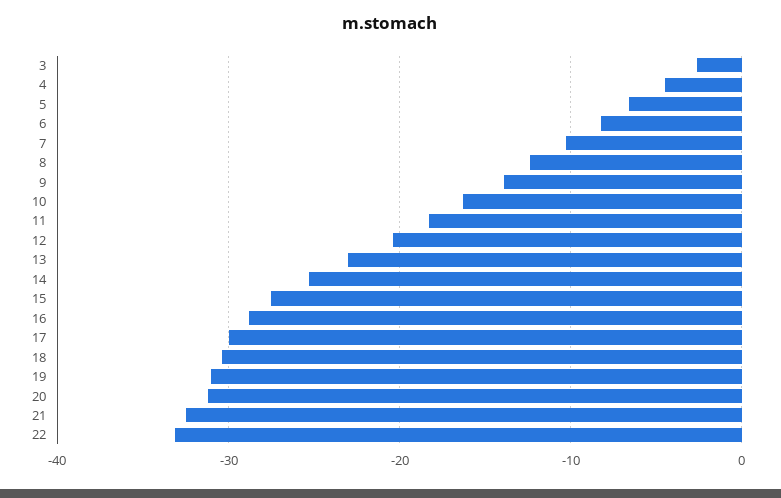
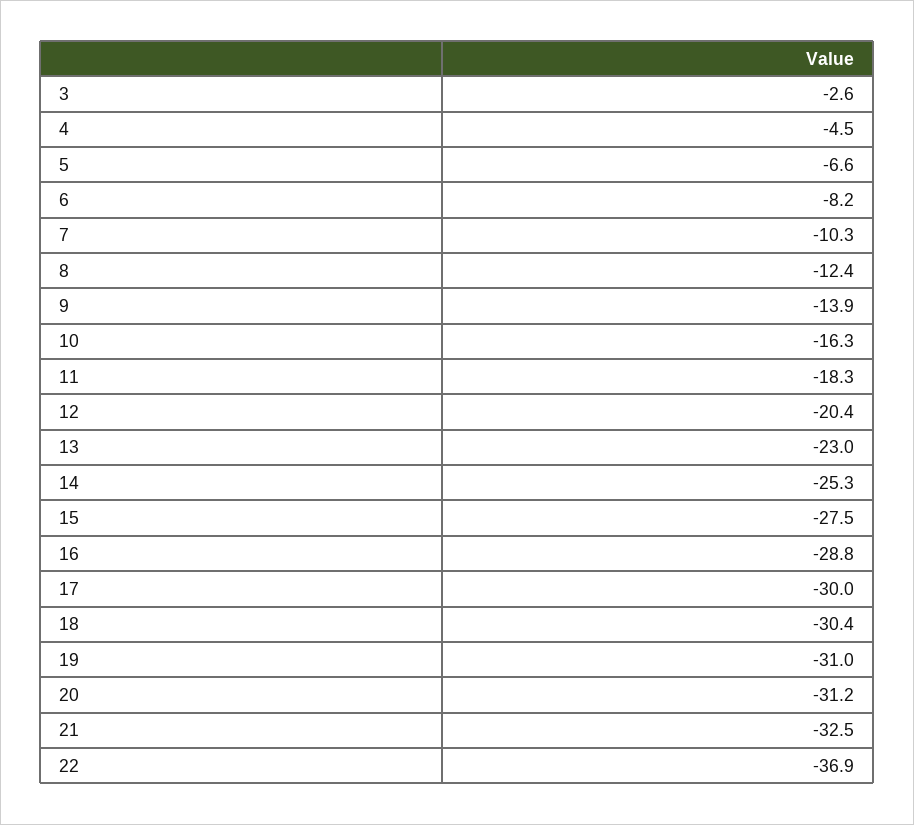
  {
    "3": -2.6,
    "4": -4.5,
    "5": -6.6,
    "6": -8.2,
    "7": -10.3,
    "8": -12.4,
    "9": -13.9,
    "10": -16.3,
    "11": -18.3,
    "12": -20.4,
    "13": -23,
    "14": -25.3,
    "15": -27.5,
    "16": -28.8,
    "17": -30,
    "18": -30.4,
    "19": -31,
    "20": -31.2,
    "21": -32.5,
-   "22": -33
+   "22": -36.9
  }

